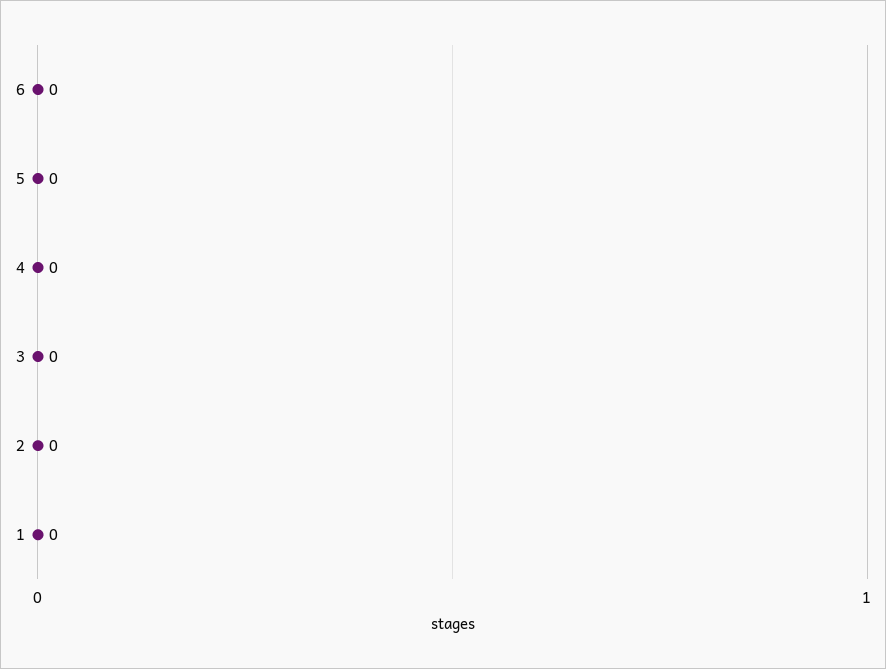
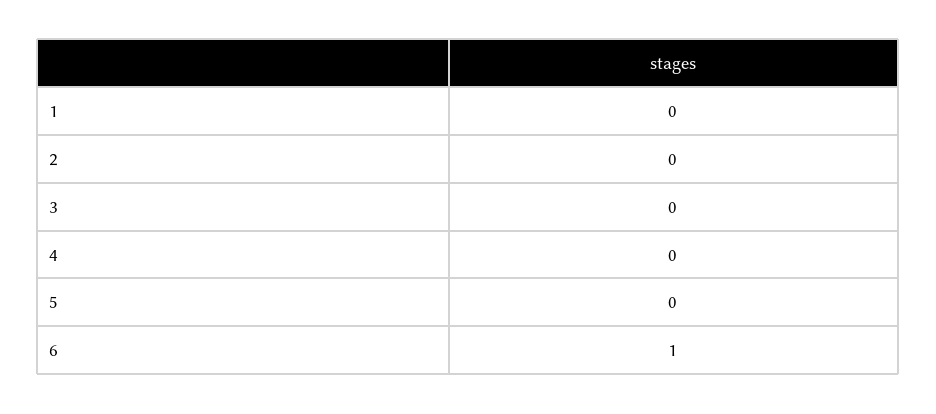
  {
-   "6": 0,
+   "6": 1,
    "5": 0,
    "4": 0,
    "3": 0,
    "2": 0,
    "1": 0
  }

